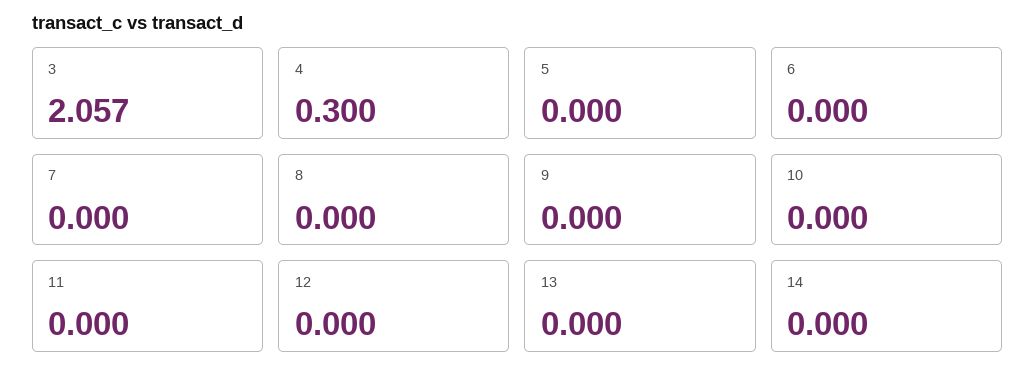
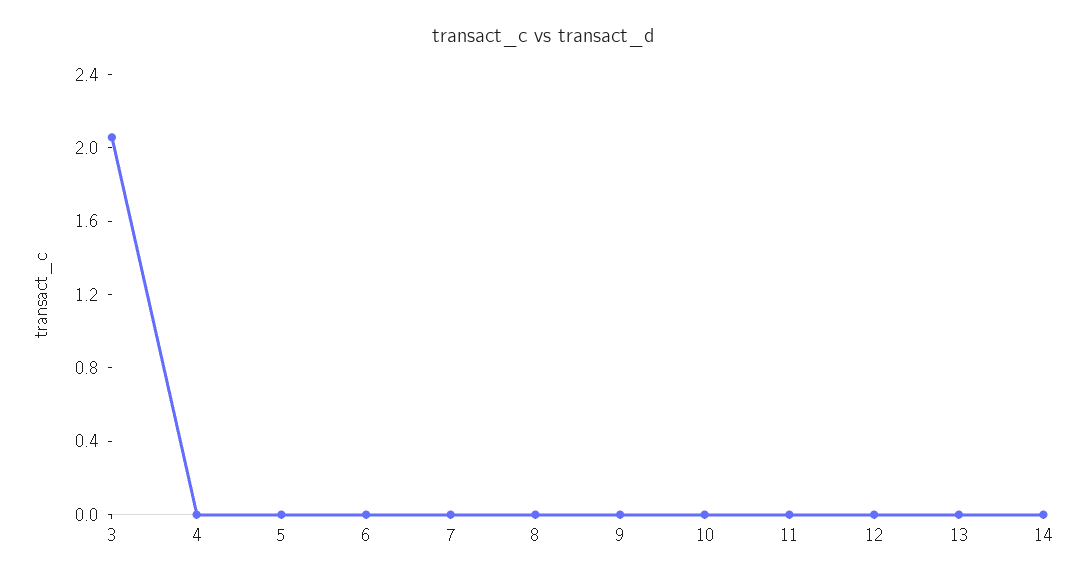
  {
    "3": 2.057,
-   "4": 0.3,
+   "4": 0,
    "5": 0,
    "6": 0,
    "7": 0,
    "8": 0,
    "9": 0,
    "10": 0,
    "11": 0,
    "12": 0,
    "13": 0,
    "14": 0
  }

